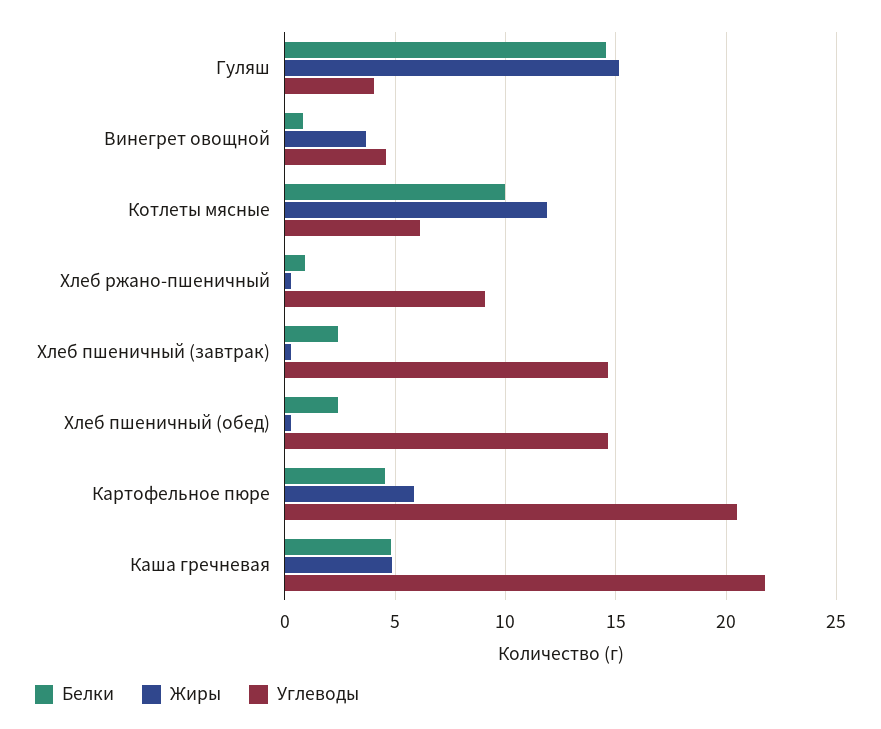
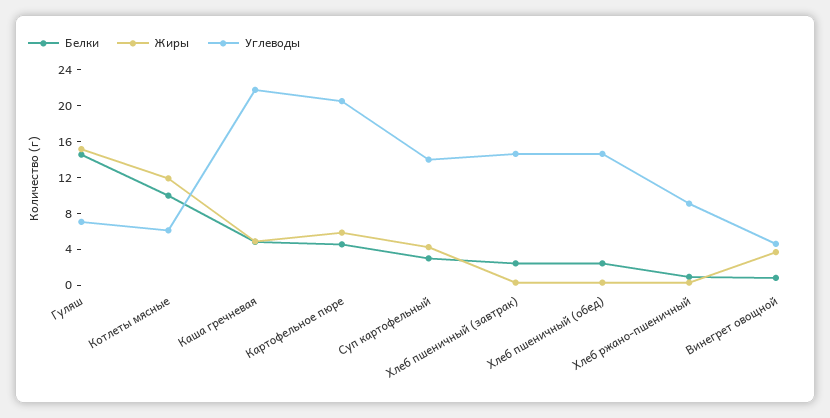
  {
    "Белки": {
      "Гуляш": 14.5,
      "Винегрет овощной": 1,
      "Котлеты мясные": 10,
      "Хлеб ржано-пшеничный": 1,
      "Хлеб пшеничный (завтрак)": 2.5,
      "Хлеб пшеничный (обед)": 2.5,
      "Картофельное пюре": 4.5,
-     "Каша гречневая": 5
+     "Каша гречневая": 5,
+     "Суп картофельный": 3
    },
    "Жиры": {
      "Гуляш": 15,
      "Винегрет овощной": 3.5,
      "Котлеты мясные": 12,
      "Хлеб ржано-пшеничный": 0.5,
      "Хлеб пшеничный (завтрак)": 0.5,
      "Хлеб пшеничный (обед)": 0.5,
      "Картофельное пюре": 6,
-     "Каша гречневая": 5
+     "Каша гречневая": 5,
+     "Суп картофельный": 4
    },
    "Углеводы": {
-     "Гуляш": 4,
+     "Гуляш": 7,
      "Винегрет овощной": 4.5,
      "Котлеты мясные": 6,
      "Хлеб ржано-пшеничный": 9,
      "Хлеб пшеничный (завтрак)": 14.5,
      "Хлеб пшеничный (обед)": 14.5,
      "Картофельное пюре": 20.5,
-     "Каша гречневая": 22
+     "Каша гречневая": 22,
+     "Суп картофельный": 14
    }
  }

